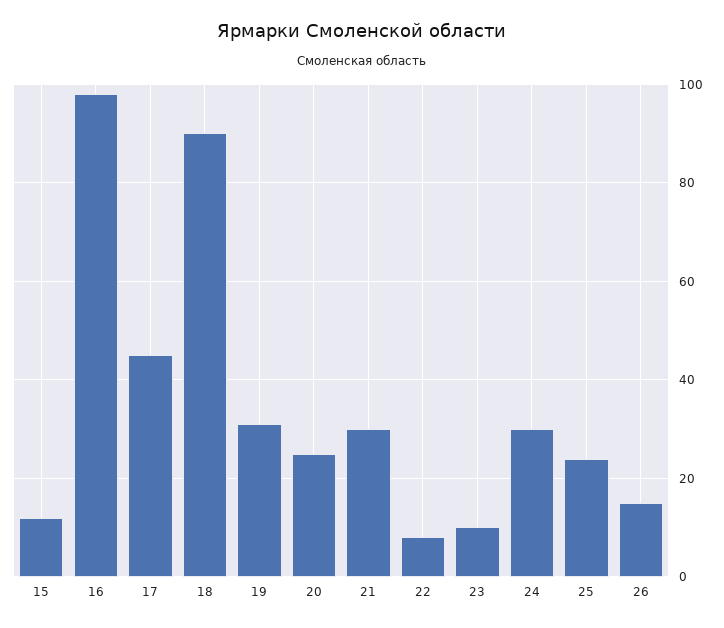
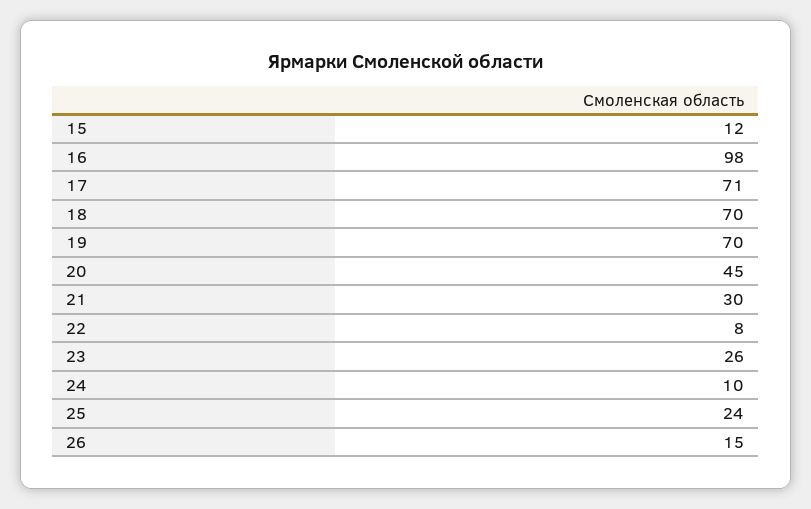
  {
    "15": 12,
    "16": 98,
-   "17": 45,
+   "17": 71,
-   "18": 90,
+   "18": 70,
-   "19": 30,
+   "19": 70,
-   "20": 25,
+   "20": 45,
    "21": 30,
    "22": 8,
-   "23": 10,
+   "23": 26,
-   "24": 30,
+   "24": 10,
    "25": 24,
    "26": 15
  }

